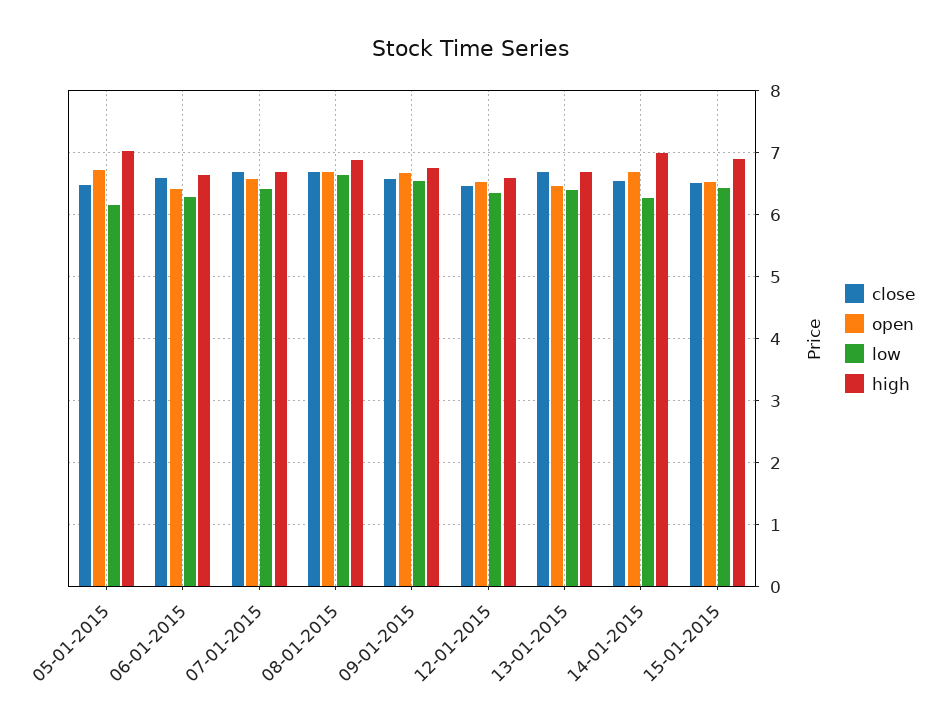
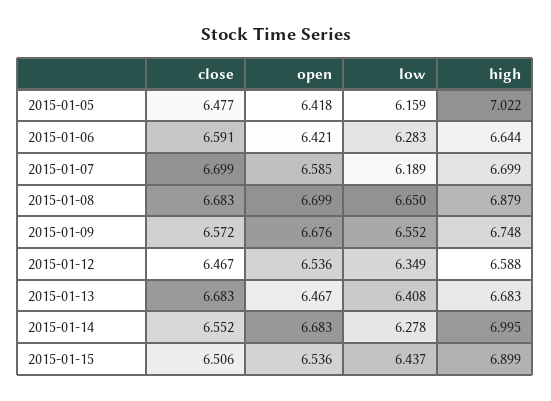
  {
    "close": {
      "05-01-2015": 6.477,
      "06-01-2015": 6.591,
      "07-01-2015": 6.699,
      "08-01-2015": 6.683,
      "09-01-2015": 6.572,
      "12-01-2015": 6.467,
      "13-01-2015": 6.683,
      "14-01-2015": 6.552,
      "15-01-2015": 6.506
    },
    "open": {
-     "05-01-2015": 6.7,
+     "05-01-2015": 6.418,
      "06-01-2015": 6.421,
      "07-01-2015": 6.585,
      "08-01-2015": 6.699,
      "09-01-2015": 6.676,
      "12-01-2015": 6.536,
      "13-01-2015": 6.467,
      "14-01-2015": 6.683,
      "15-01-2015": 6.536
    },
    "low": {
      "05-01-2015": 6.159,
      "06-01-2015": 6.283,
-     "07-01-2015": 6.4,
+     "07-01-2015": 6.189,
      "08-01-2015": 6.65,
      "09-01-2015": 6.552,
      "12-01-2015": 6.349,
      "13-01-2015": 6.408,
      "14-01-2015": 6.278,
      "15-01-2015": 6.437
    },
    "high": {
      "05-01-2015": 7.022,
      "06-01-2015": 6.644,
      "07-01-2015": 6.699,
      "08-01-2015": 6.879,
      "09-01-2015": 6.748,
      "12-01-2015": 6.588,
      "13-01-2015": 6.683,
      "14-01-2015": 6.995,
      "15-01-2015": 6.899
    }
  }

